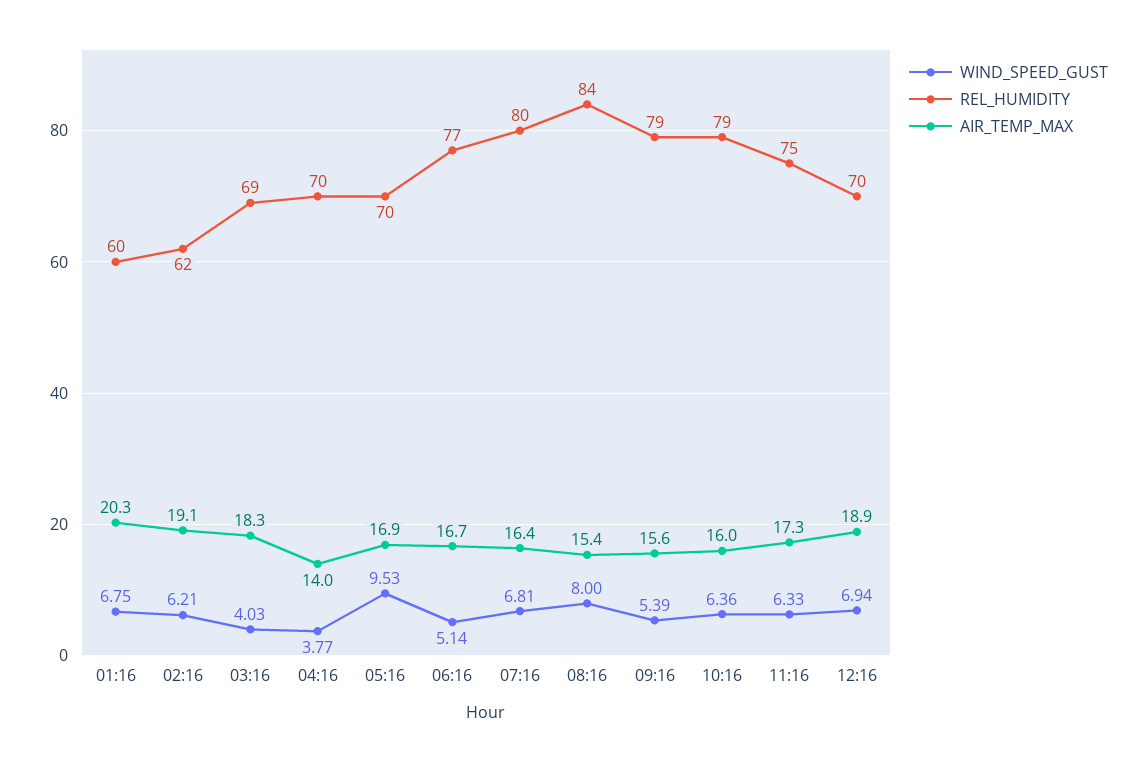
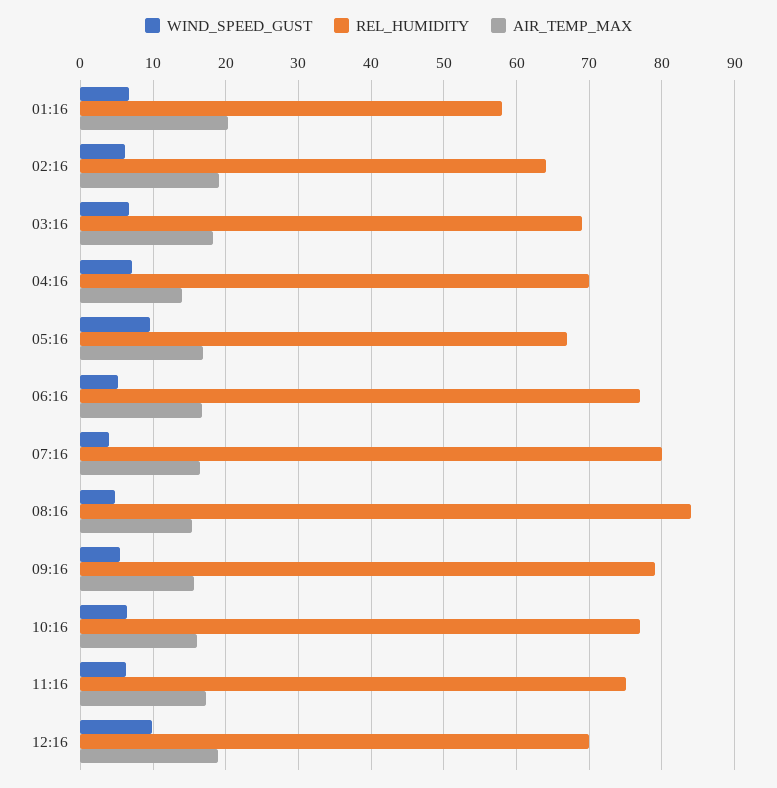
  {
    "WIND_SPEED_GUST": {
      "01:16": 6.75,
      "02:16": 6.21,
-     "03:16": 4.03,
+     "03:16": 7,
-     "04:16": 3.77,
+     "04:16": 7,
      "05:16": 9.53,
      "06:16": 5.14,
-     "07:16": 6.81,
+     "07:16": 4,
-     "08:16": 8,
+     "08:16": 5,
      "09:16": 5.39,
      "10:16": 6.36,
      "11:16": 6.33,
-     "12:16": 6.94
+     "12:16": 10
    },
    "REL_HUMIDITY": {
-     "01:16": 60,
+     "01:16": 58,
-     "02:16": 62,
+     "02:16": 64,
      "03:16": 69,
      "04:16": 70,
-     "05:16": 70,
+     "05:16": 67,
      "06:16": 77,
      "07:16": 80,
      "08:16": 84,
      "09:16": 79,
-     "10:16": 79,
+     "10:16": 77,
      "11:16": 75,
      "12:16": 70
    },
    "AIR_TEMP_MAX": {
      "01:16": 20.3,
      "02:16": 19.1,
      "03:16": 18.3,
      "04:16": 14,
      "05:16": 16.9,
      "06:16": 16.7,
      "07:16": 16.4,
      "08:16": 15.4,
      "09:16": 15.6,
      "10:16": 16,
      "11:16": 17.3,
      "12:16": 18.9
    }
  }

